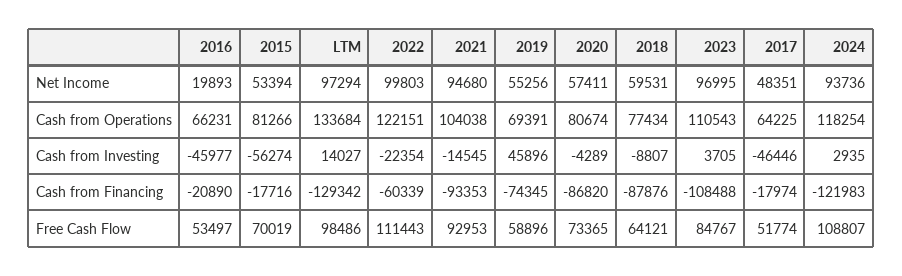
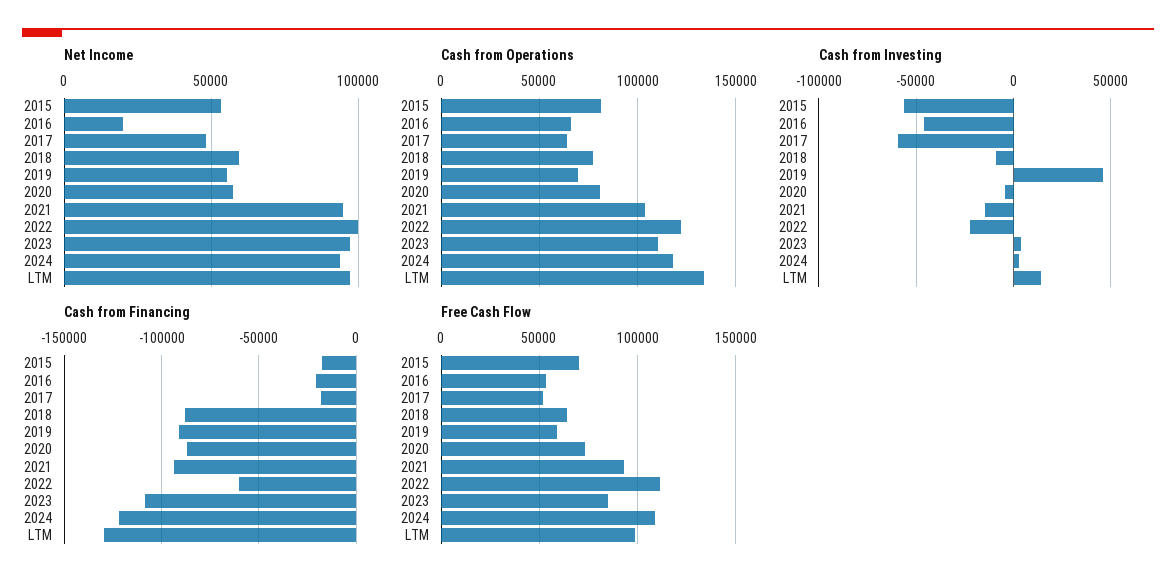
  {
    "Net Income": {
      "2016": 19893,
      "2015": 53394,
      "LTM": 97294,
      "2022": 99803,
      "2021": 94680,
      "2019": 55256,
      "2020": 57411,
      "2018": 59531,
      "2023": 96995,
      "2017": 48351,
      "2024": 93736
    },
    "Cash from Operations": {
      "2016": 66231,
      "2015": 81266,
      "LTM": 133684,
      "2022": 122151,
      "2021": 104038,
      "2019": 69391,
      "2020": 80674,
      "2018": 77434,
      "2023": 110543,
      "2017": 64225,
      "2024": 118254
    },
    "Cash from Investing": {
      "2016": -45977,
      "2015": -56274,
      "LTM": 14027,
      "2022": -22354,
      "2021": -14545,
      "2019": 45896,
      "2020": -4289,
      "2018": -8807,
      "2023": 3705,
-     "2017": -46446,
+     "2017": -60000,
      "2024": 2935
    },
    "Cash from Financing": {
      "2016": -20890,
      "2015": -17716,
      "LTM": -129342,
      "2022": -60339,
      "2021": -93353,
-     "2019": -74345,
+     "2019": -90000,
      "2020": -86820,
      "2018": -87876,
      "2023": -108488,
      "2017": -17974,
      "2024": -121983
    },
    "Free Cash Flow": {
      "2016": 53497,
      "2015": 70019,
      "LTM": 98486,
      "2022": 111443,
      "2021": 92953,
      "2019": 58896,
      "2020": 73365,
      "2018": 64121,
      "2023": 84767,
      "2017": 51774,
      "2024": 108807
    }
  }

